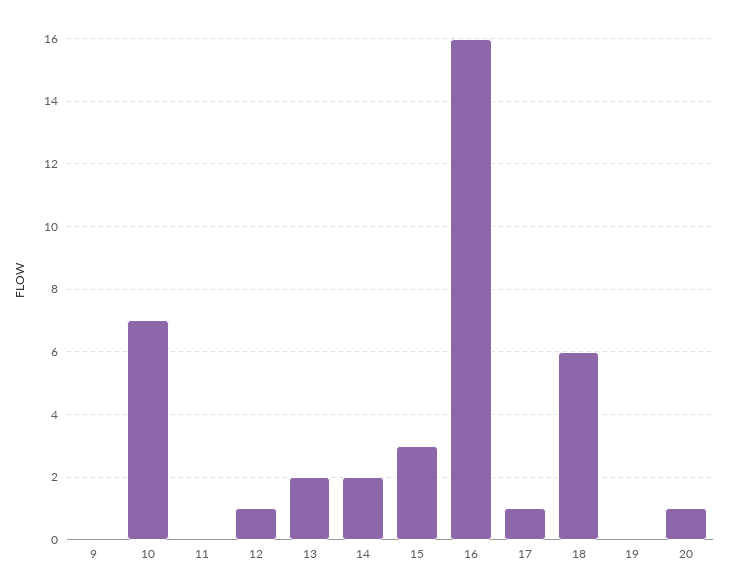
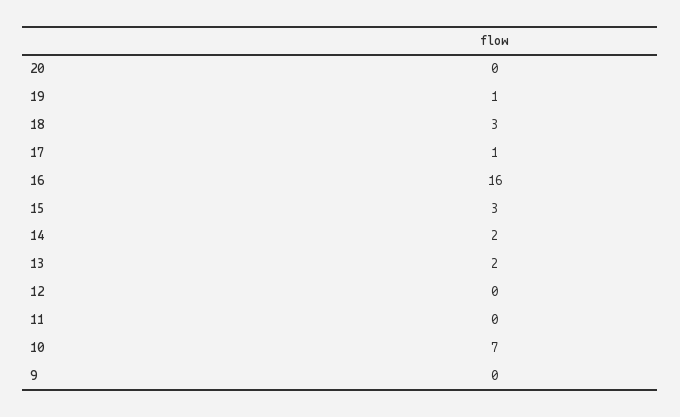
  {
    "9": 0,
    "10": 7,
    "11": 0,
-   "12": 1,
+   "12": 0,
    "13": 2,
    "14": 2,
    "15": 3,
    "16": 16,
    "17": 1,
-   "18": 6,
+   "18": 3,
-   "19": 0,
+   "19": 1,
-   "20": 1
+   "20": 0
  }

